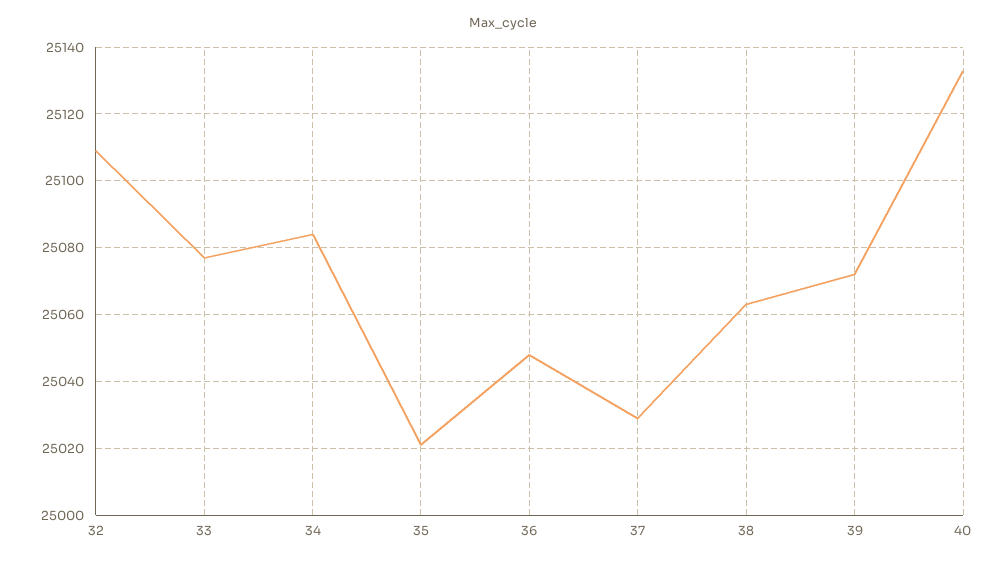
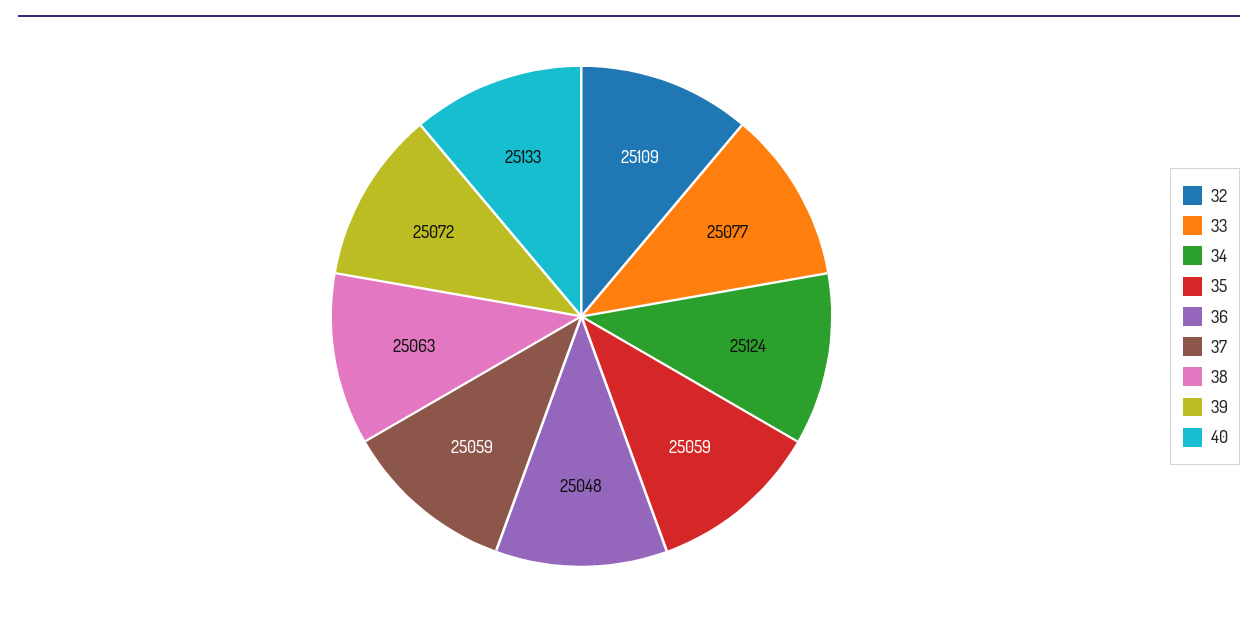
  {
    "32": 25109,
    "33": 25077,
-   "34": 25085,
+   "34": 25124,
-   "35": 25020,
+   "35": 25059,
    "36": 25048,
-   "37": 25030,
+   "37": 25059,
    "38": 25063,
    "39": 25072,
    "40": 25133
  }

